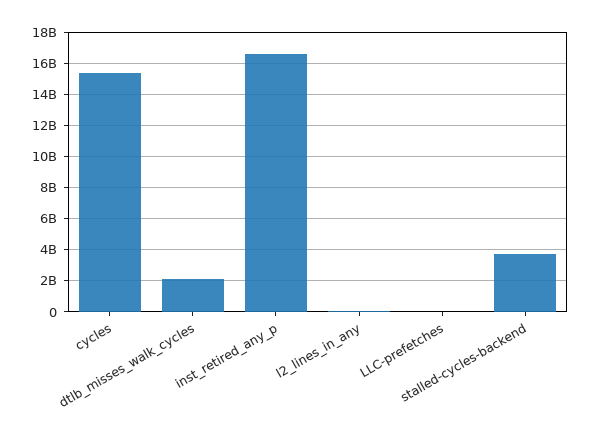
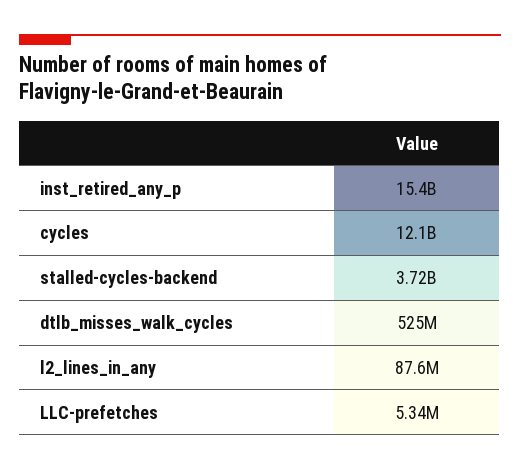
  {
-   "cycles": 15500000000,
+   "cycles": 12100000000,
-   "dtlb_misses_walk_cycles": 2000000000,
+   "dtlb_misses_walk_cycles": 525000000,
-   "inst_retired_any_p": 16500000000,
+   "inst_retired_any_p": 15400000000,
    "l2_lines_in_any": 87600000,
    "LLC-prefetches": 5340000,
    "stalled-cycles-backend": 3720000000
  }

